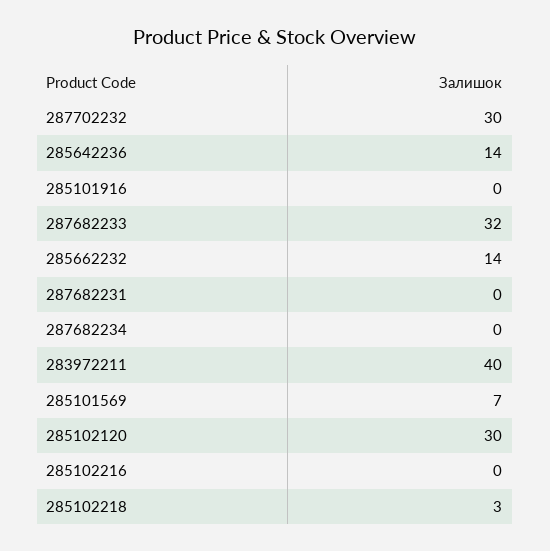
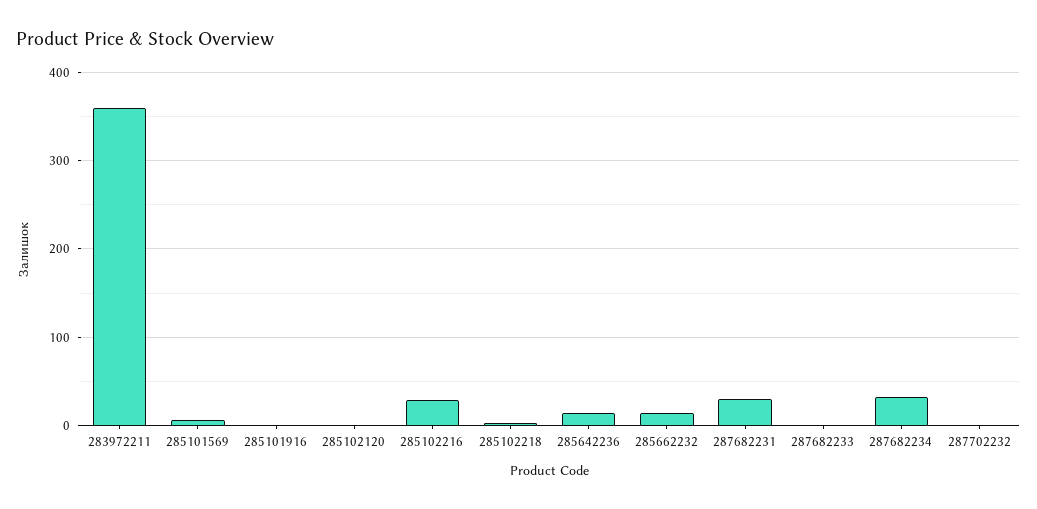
  {
-   "287702232": 30,
+   "287702232": 0,
    "285642236": 14,
    "285101916": 0,
-   "287682233": 32,
+   "287682233": 0,
    "285662232": 14,
-   "287682231": 0,
+   "287682231": 30,
-   "287682234": 0,
+   "287682234": 30,
-   "283972211": 40,
+   "283972211": 360,
    "285101569": 7,
-   "285102120": 30,
+   "285102120": 0,
-   "285102216": 0,
+   "285102216": 30,
    "285102218": 3
  }

